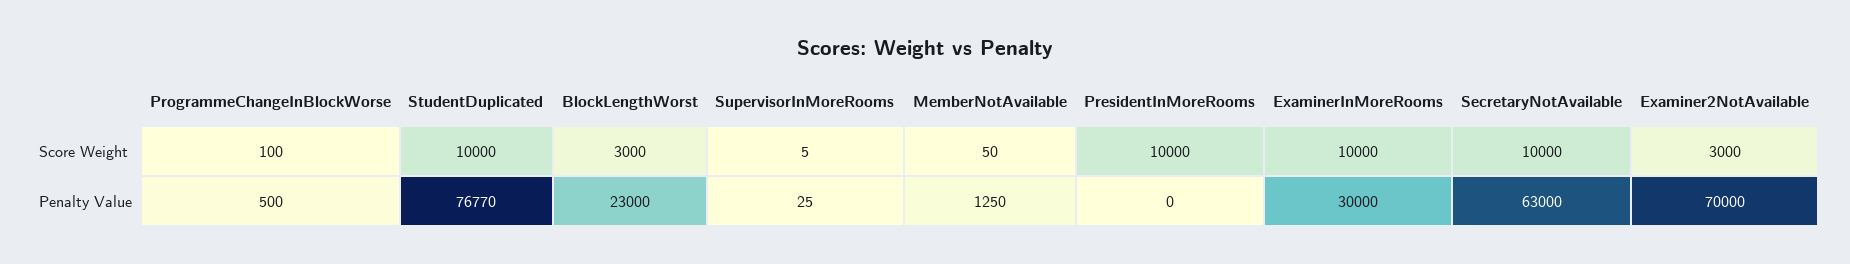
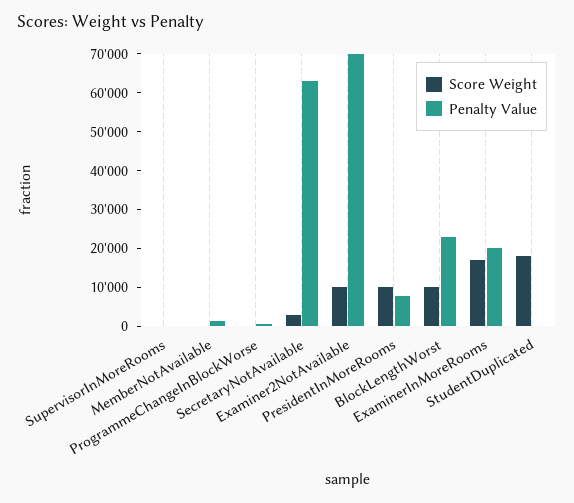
  {
    "Score Weight": {
      "ProgrammeChangeInBlockWorse": 100,
-     "StudentDuplicated": 10000,
+     "StudentDuplicated": 17500,
-     "BlockLengthWorst": 3000,
+     "BlockLengthWorst": 10000,
      "SupervisorInMoreRooms": 5,
      "MemberNotAvailable": 50,
      "PresidentInMoreRooms": 10000,
-     "ExaminerInMoreRooms": 10000,
+     "ExaminerInMoreRooms": 17500,
-     "SecretaryNotAvailable": 10000,
+     "SecretaryNotAvailable": 2500,
-     "Examiner2NotAvailable": 3000
+     "Examiner2NotAvailable": 10000
    },
    "Penalty Value": {
      "ProgrammeChangeInBlockWorse": 500,
-     "StudentDuplicated": 76770,
+     "StudentDuplicated": 0,
      "BlockLengthWorst": 23000,
      "SupervisorInMoreRooms": 25,
      "MemberNotAvailable": 1250,
-     "PresidentInMoreRooms": 0,
+     "PresidentInMoreRooms": 7500,
-     "ExaminerInMoreRooms": 30000,
+     "ExaminerInMoreRooms": 20000,
      "SecretaryNotAvailable": 63000,
      "Examiner2NotAvailable": 70000
    }
  }

